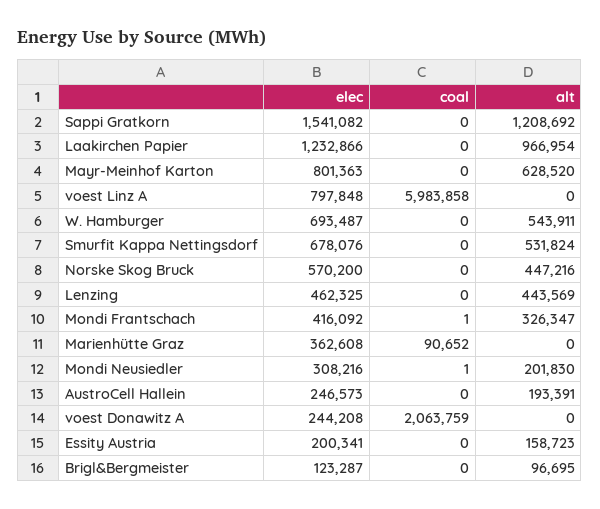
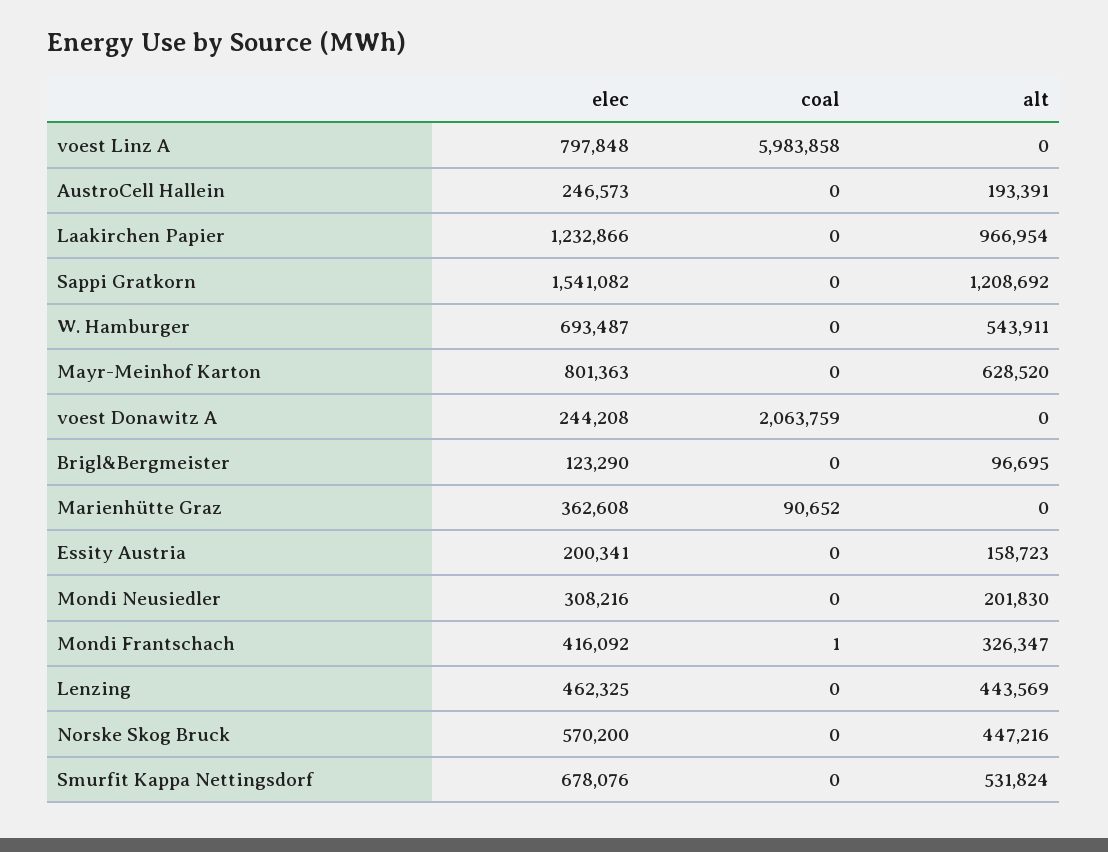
  {
    "elec": {
      "Sappi Gratkorn": 1541082,
      "Laakirchen Papier": 1232866,
      "Mayr-Meinhof Karton": 801363,
      "voest Linz A": 797848,
      "W. Hamburger": 693487,
      "Smurfit Kappa Nettingsdorf": 678076,
      "Norske Skog Bruck": 570200,
      "Lenzing": 462325,
      "Mondi Frantschach": 416092,
      "Marienhütte Graz": 362608,
      "Mondi Neusiedler": 308216,
      "AustroCell Hallein": 246573,
      "voest Donawitz A": 244208,
      "Essity Austria": 200341,
-     "Brigl&Bergmeister": 123287
+     "Brigl&Bergmeister": 123290
    },
    "coal": {
      "Sappi Gratkorn": 0,
      "Laakirchen Papier": 0,
      "Mayr-Meinhof Karton": 0,
      "voest Linz A": 5983858,
      "W. Hamburger": 0,
      "Smurfit Kappa Nettingsdorf": 0,
      "Norske Skog Bruck": 0,
      "Lenzing": 0,
      "Mondi Frantschach": 1,
      "Marienhütte Graz": 90652,
-     "Mondi Neusiedler": 1,
+     "Mondi Neusiedler": 0,
      "AustroCell Hallein": 0,
      "voest Donawitz A": 2063759,
      "Essity Austria": 0,
      "Brigl&Bergmeister": 0
    },
    "alt": {
      "Sappi Gratkorn": 1208692,
      "Laakirchen Papier": 966954,
      "Mayr-Meinhof Karton": 628520,
      "voest Linz A": 0,
      "W. Hamburger": 543911,
      "Smurfit Kappa Nettingsdorf": 531824,
      "Norske Skog Bruck": 447216,
      "Lenzing": 443569,
      "Mondi Frantschach": 326347,
      "Marienhütte Graz": 0,
      "Mondi Neusiedler": 201830,
      "AustroCell Hallein": 193391,
      "voest Donawitz A": 0,
      "Essity Austria": 158723,
      "Brigl&Bergmeister": 96695
    }
  }

